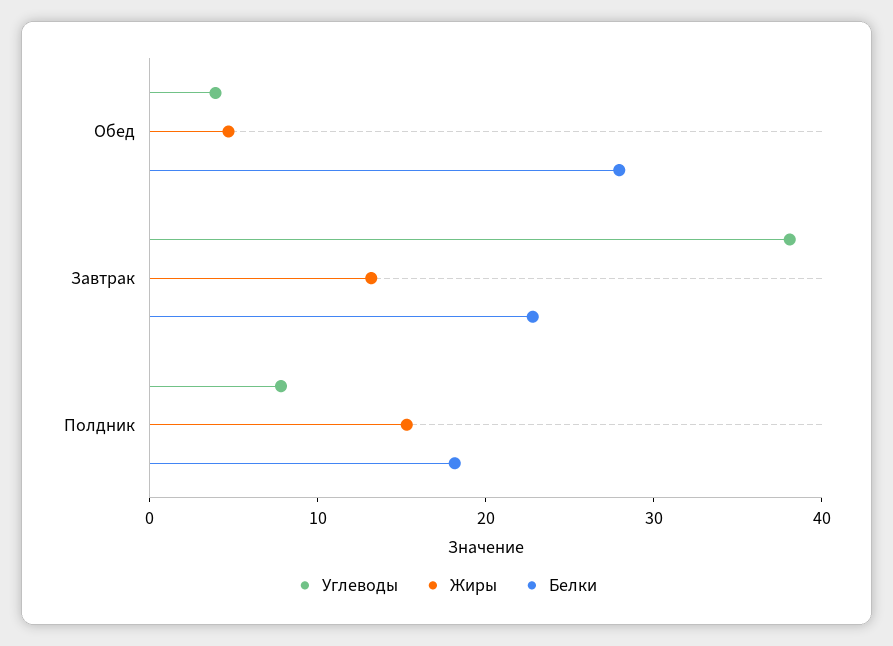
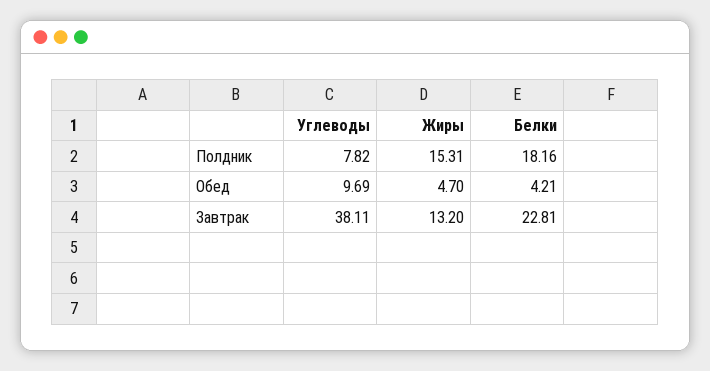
  {
    "Углеводы": {
-     "Обед": 4,
+     "Обед": 9.69,
      "Завтрак": 38.11,
      "Полдник": 7.82
    },
    "Жиры": {
      "Обед": 4.7,
      "Завтрак": 13.2,
      "Полдник": 15.31
    },
    "Белки": {
-     "Обед": 28,
+     "Обед": 4.21,
      "Завтрак": 22.81,
      "Полдник": 18.16
    }
  }

